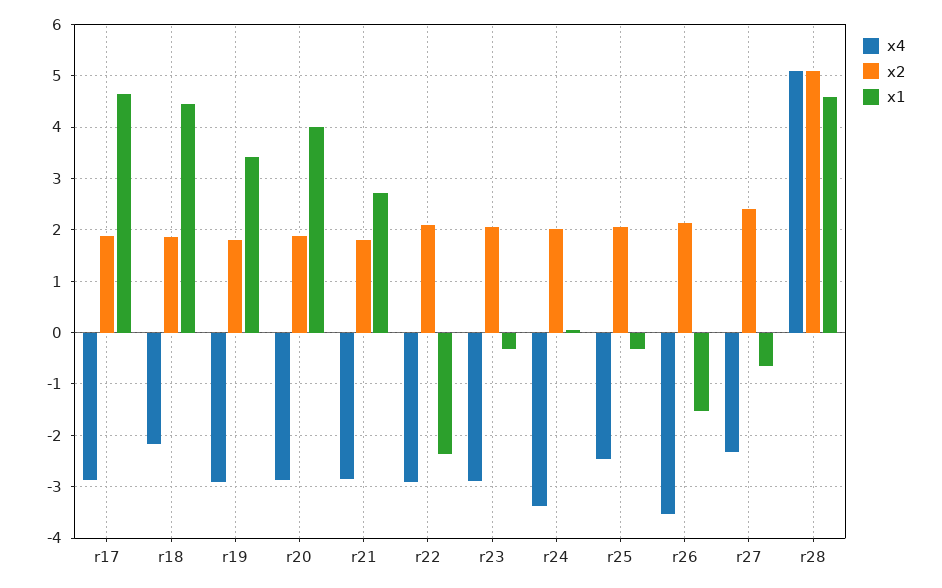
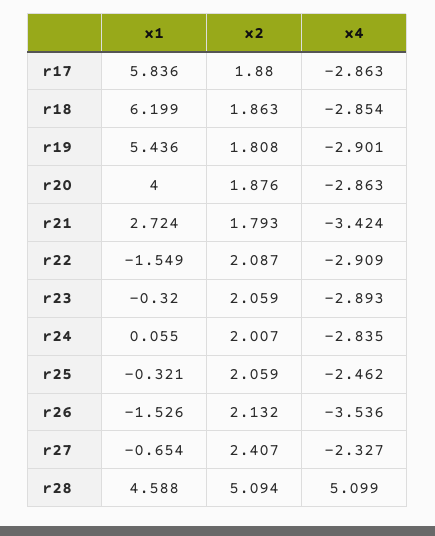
  {
    "x4": {
      "r17": -2.863,
-     "r18": -2.2,
+     "r18": -2.854,
      "r19": -2.901,
      "r20": -2.863,
-     "r21": -2.8,
+     "r21": -3.424,
      "r22": -2.909,
      "r23": -2.893,
-     "r24": -3.4,
+     "r24": -2.835,
      "r25": -2.462,
      "r26": -3.536,
      "r27": -2.327,
      "r28": 5.099
    },
    "x2": {
      "r17": 1.88,
      "r18": 1.863,
      "r19": 1.808,
      "r20": 1.876,
      "r21": 1.793,
      "r22": 2.087,
      "r23": 2.059,
      "r24": 2.007,
      "r25": 2.059,
      "r26": 2.132,
      "r27": 2.407,
      "r28": 5.094
    },
    "x1": {
-     "r17": 4.6,
+     "r17": 5.836,
-     "r18": 4.4,
+     "r18": 6.199,
-     "r19": 3.4,
+     "r19": 5.436,
      "r20": 4,
      "r21": 2.724,
-     "r22": -2.4,
+     "r22": -1.549,
      "r23": -0.32,
      "r24": 0.055,
      "r25": -0.321,
      "r26": -1.526,
      "r27": -0.654,
      "r28": 4.588
    }
  }

